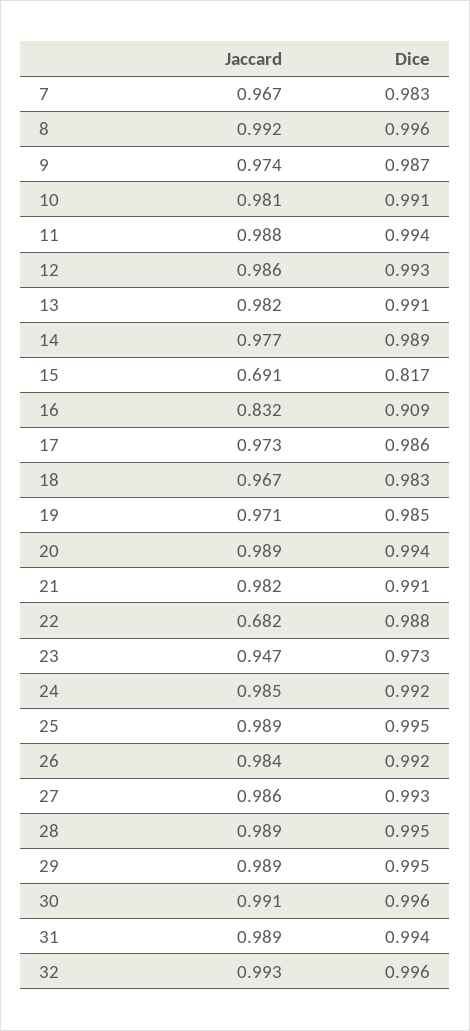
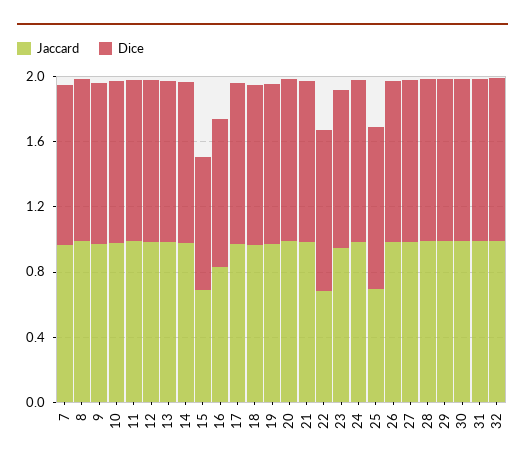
  {
    "Jaccard": {
      "7": 0.967,
      "8": 0.992,
      "9": 0.974,
      "10": 0.981,
      "11": 0.988,
      "12": 0.986,
      "13": 0.982,
      "14": 0.977,
      "15": 0.691,
      "16": 0.832,
      "17": 0.973,
      "18": 0.967,
      "19": 0.971,
      "20": 0.989,
      "21": 0.982,
      "22": 0.682,
      "23": 0.947,
      "24": 0.985,
-     "25": 0.989,
+     "25": 0.7,
      "26": 0.984,
      "27": 0.986,
      "28": 0.989,
      "29": 0.989,
      "30": 0.991,
      "31": 0.989,
      "32": 0.993
    },
    "Dice": {
      "7": 0.983,
      "8": 0.996,
      "9": 0.987,
      "10": 0.991,
      "11": 0.994,
      "12": 0.993,
      "13": 0.991,
      "14": 0.989,
      "15": 0.817,
      "16": 0.909,
      "17": 0.986,
      "18": 0.983,
      "19": 0.985,
      "20": 0.994,
      "21": 0.991,
      "22": 0.988,
      "23": 0.973,
      "24": 0.992,
      "25": 0.995,
      "26": 0.992,
      "27": 0.993,
      "28": 0.995,
      "29": 0.995,
      "30": 0.996,
      "31": 0.994,
      "32": 0.996
    }
  }

